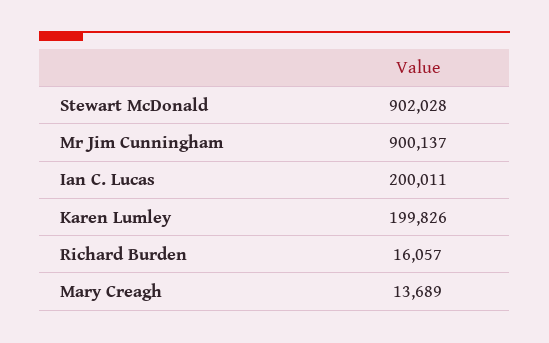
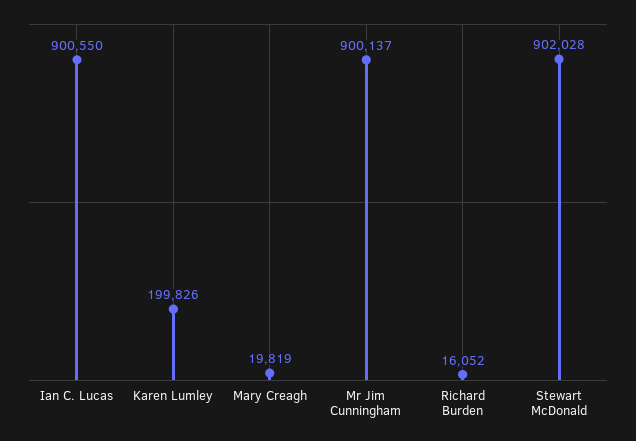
  {
    "Stewart McDonald": 902028,
    "Mr Jim Cunningham": 900137,
-   "Ian C. Lucas": 200011,
+   "Ian C. Lucas": 900550,
    "Karen Lumley": 199826,
-   "Richard Burden": 16057,
+   "Richard Burden": 16052,
-   "Mary Creagh": 13689
+   "Mary Creagh": 19819
  }

